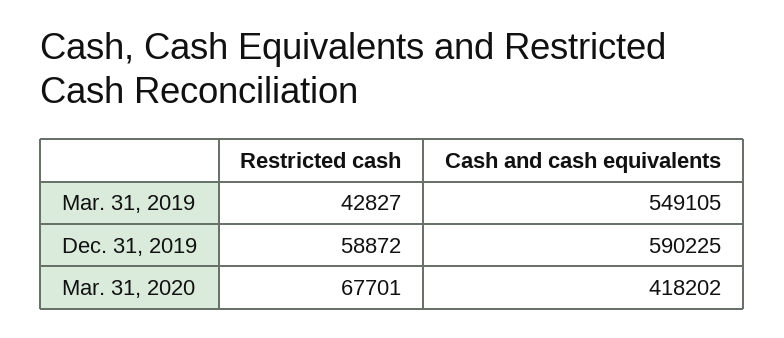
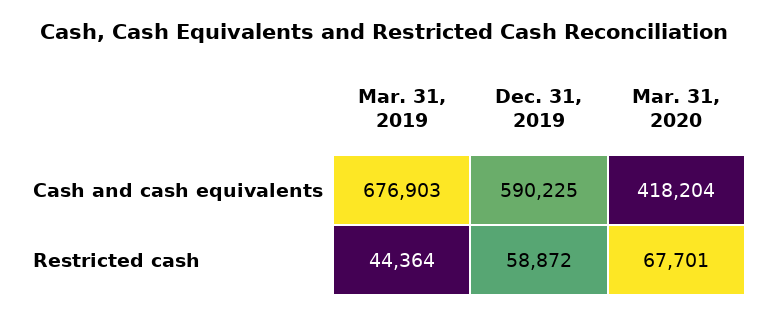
  {
    "Restricted cash": {
-     "Mar. 31, 2019": 42827,
+     "Mar. 31, 2019": 44364,
      "Dec. 31, 2019": 58872,
      "Mar. 31, 2020": 67701
    },
    "Cash and cash equivalents": {
-     "Mar. 31, 2019": 549105,
+     "Mar. 31, 2019": 676903,
      "Dec. 31, 2019": 590225,
-     "Mar. 31, 2020": 418202
+     "Mar. 31, 2020": 418204
    }
  }

